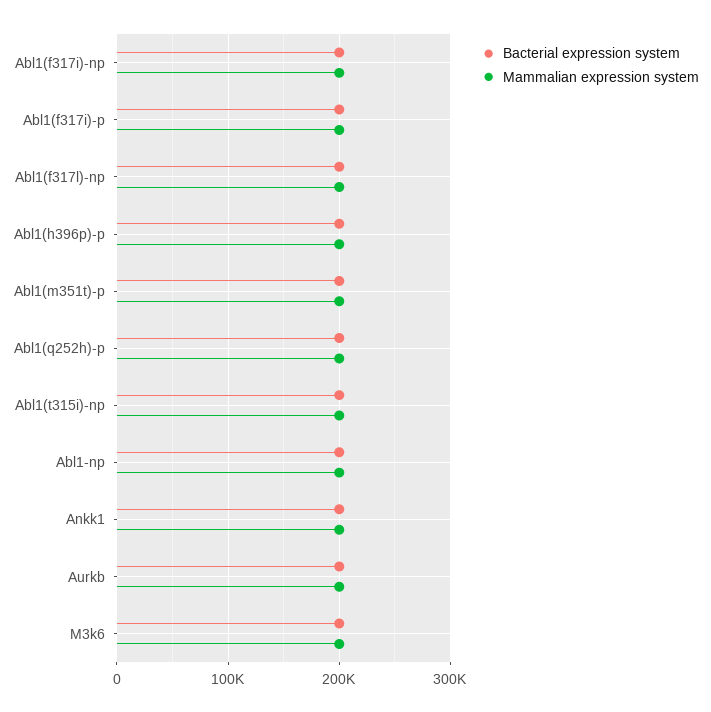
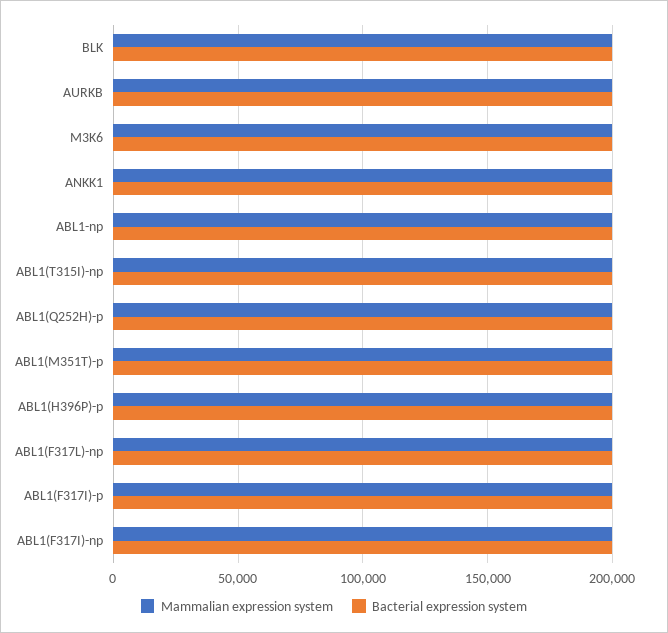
  {
    "Bacterial expression system": {
      "Abl1(f317i)-np": 200000,
      "Abl1(f317i)-p": 200000,
      "Abl1(f317l)-np": 200000,
      "Abl1(h396p)-p": 200000,
      "Abl1(m351t)-p": 200000,
      "Abl1(q252h)-p": 200000,
      "Abl1(t315i)-np": 200000,
      "Abl1-np": 200000,
      "Ankk1": 200000,
      "Aurkb": 200000,
-     "M3k6": 200000
+     "M3k6": 200000,
+     "BLK": 200000
    },
    "Mammalian expression system": {
      "Abl1(f317i)-np": 200000,
      "Abl1(f317i)-p": 200000,
      "Abl1(f317l)-np": 200000,
      "Abl1(h396p)-p": 200000,
      "Abl1(m351t)-p": 200000,
      "Abl1(q252h)-p": 200000,
      "Abl1(t315i)-np": 200000,
      "Abl1-np": 200000,
      "Ankk1": 200000,
      "Aurkb": 200000,
-     "M3k6": 200000
+     "M3k6": 200000,
+     "BLK": 200000
    }
  }

